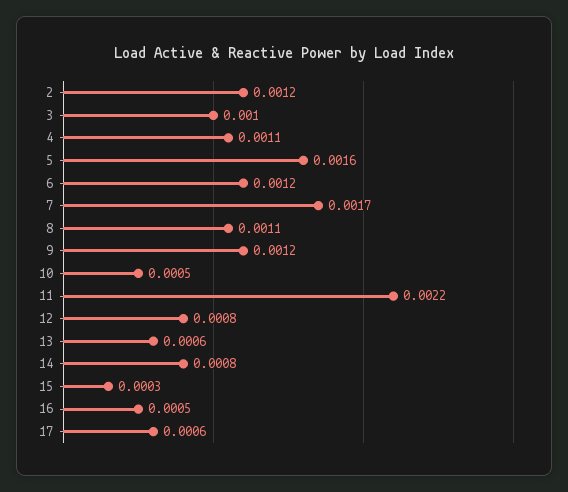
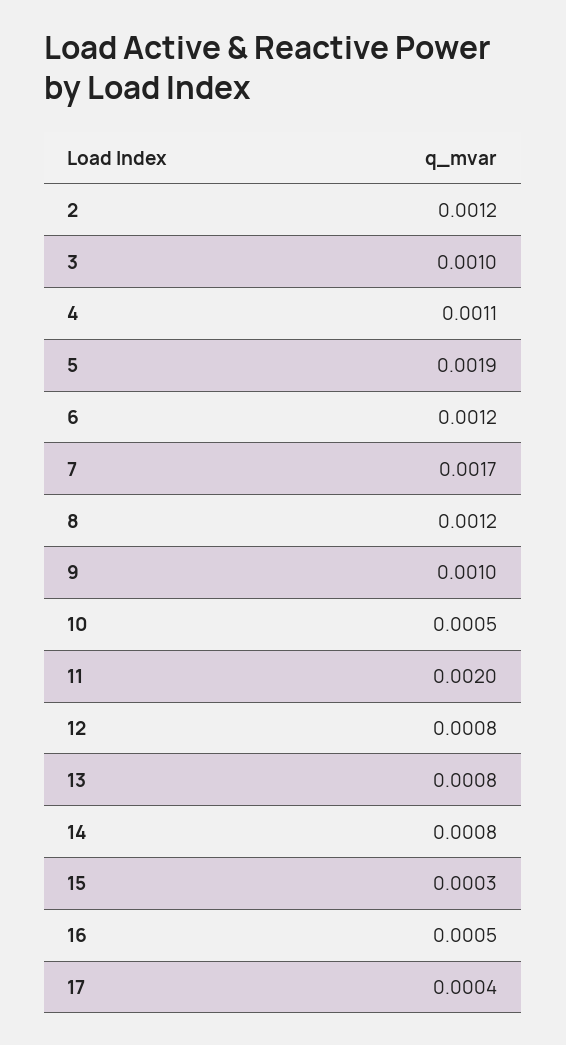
  {
    "2": 0.0012,
    "3": 0.001,
    "4": 0.0011,
-   "5": 0.0016,
+   "5": 0.0019,
    "6": 0.0012,
    "7": 0.0017,
-   "8": 0.0011,
+   "8": 0.0012,
-   "9": 0.0012,
+   "9": 0.001,
    "10": 0.0005,
-   "11": 0.0022,
+   "11": 0.002,
    "12": 0.0008,
-   "13": 0.0006,
+   "13": 0.0008,
    "14": 0.0008,
    "15": 0.0003,
    "16": 0.0005,
-   "17": 0.0006
+   "17": 0.0004
  }

